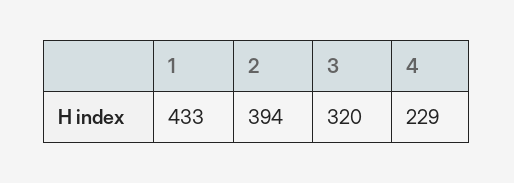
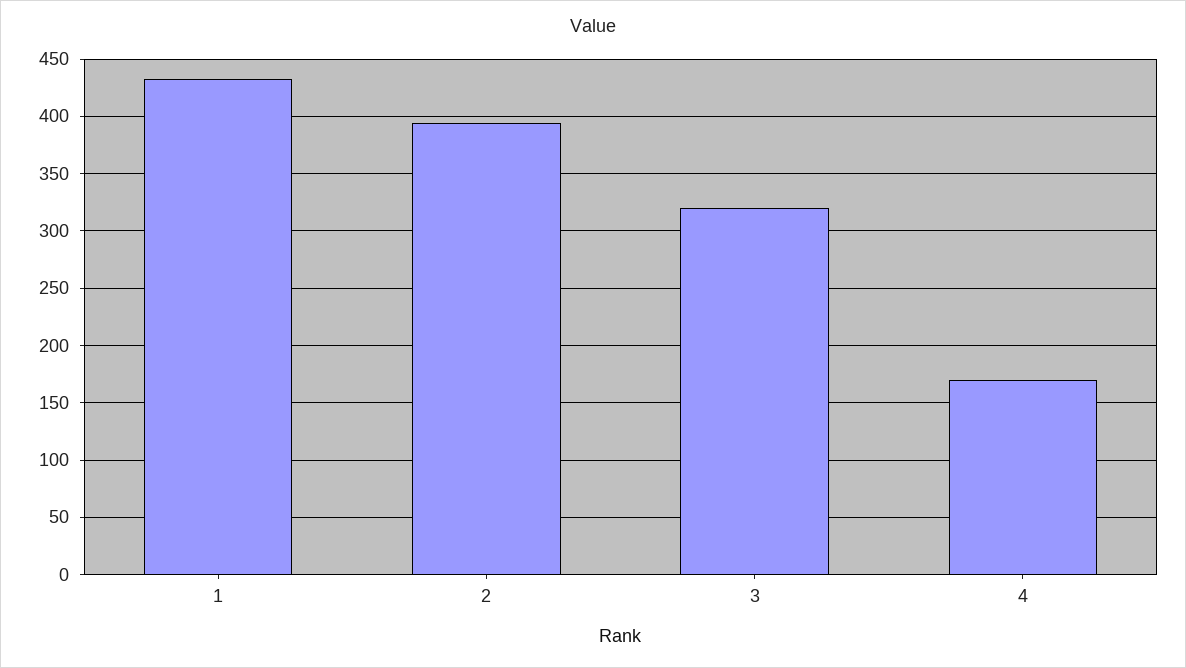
  {
    "1": 433,
    "2": 394,
    "3": 320,
-   "4": 229
+   "4": 170
  }

